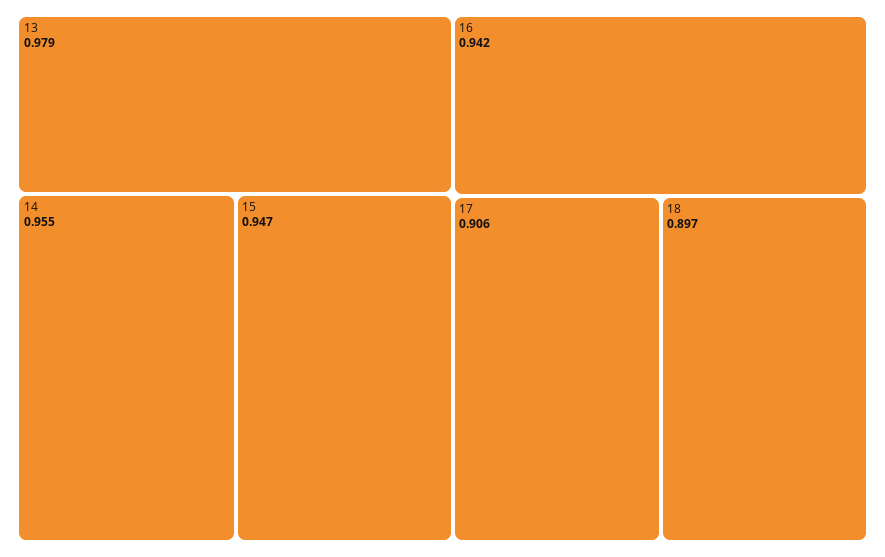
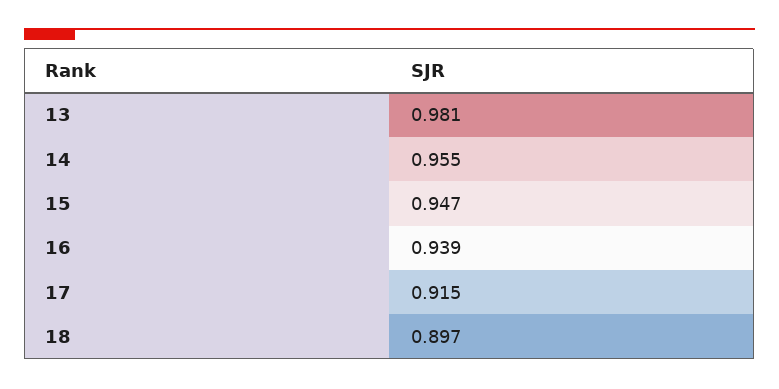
  {
-   "13": 0.979,
+   "13": 0.981,
    "14": 0.955,
    "15": 0.947,
-   "16": 0.942,
+   "16": 0.939,
-   "17": 0.906,
+   "17": 0.915,
    "18": 0.897
  }

